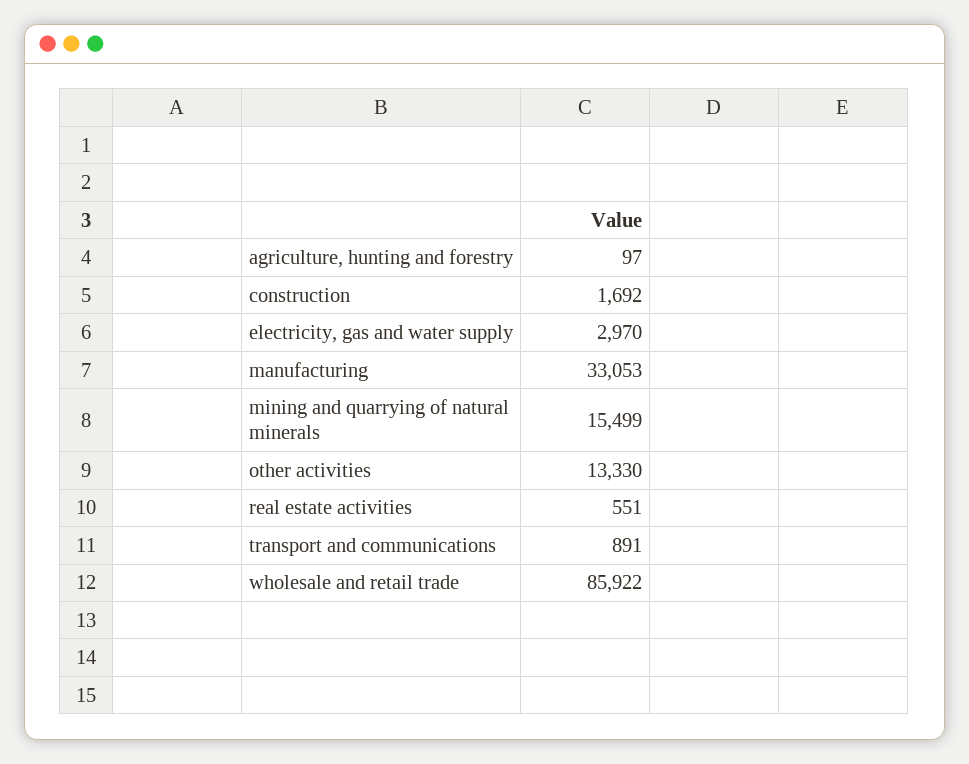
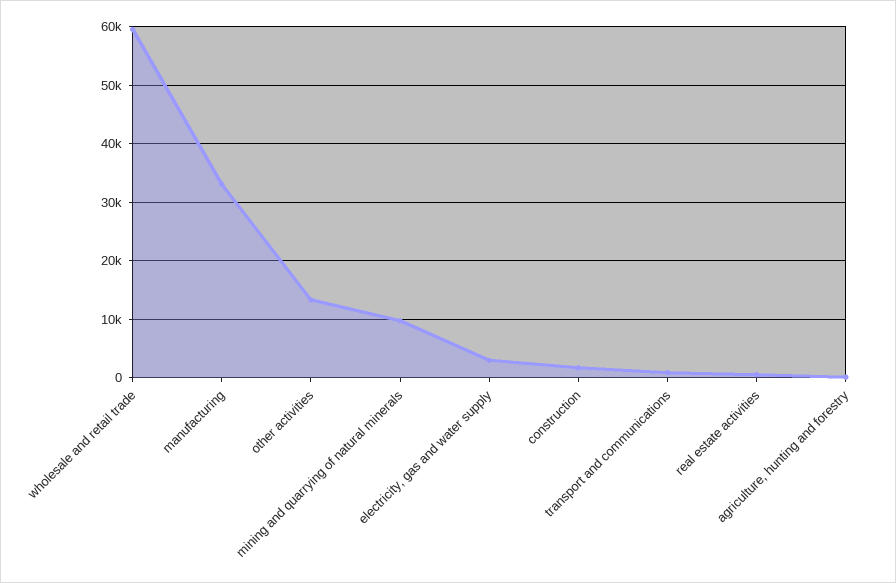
  {
    "agriculture, hunting and forestry": 97,
    "construction": 1692,
    "electricity, gas and water supply": 2970,
    "manufacturing": 33053,
-   "mining and quarrying of natural minerals": 15499,
+   "mining and quarrying of natural minerals": 10000,
    "other activities": 13330,
    "real estate activities": 551,
    "transport and communications": 891,
-   "wholesale and retail trade": 85922
+   "wholesale and retail trade": 60000
  }

